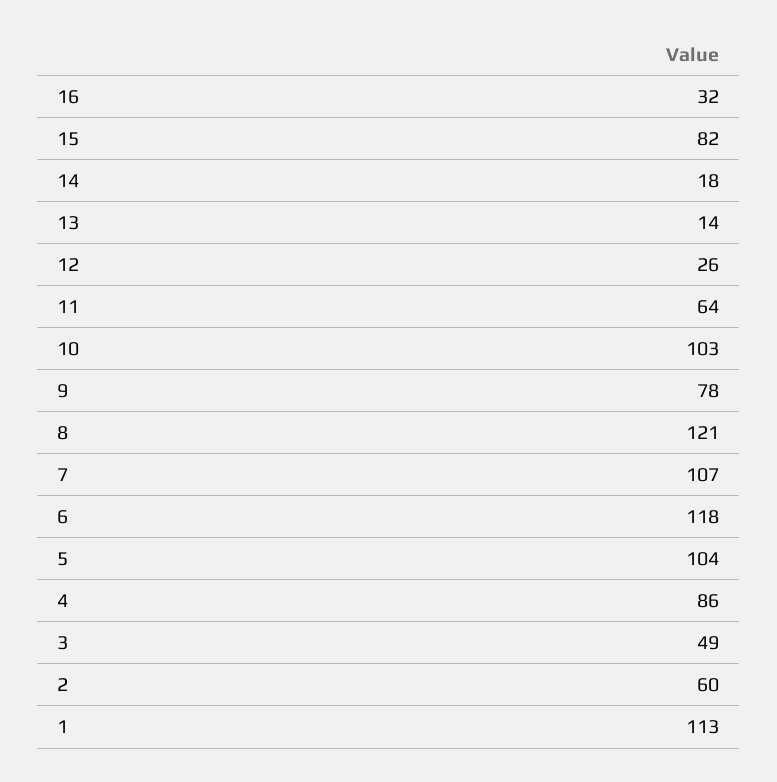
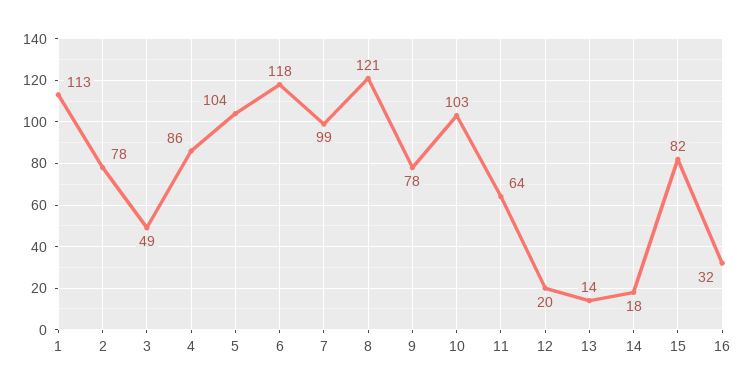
  {
    "16": 32,
    "15": 82,
    "14": 18,
    "13": 14,
-   "12": 26,
+   "12": 20,
    "11": 64,
    "10": 103,
    "9": 78,
    "8": 121,
-   "7": 107,
+   "7": 99,
    "6": 118,
    "5": 104,
    "4": 86,
    "3": 49,
-   "2": 60,
+   "2": 78,
    "1": 113
  }

